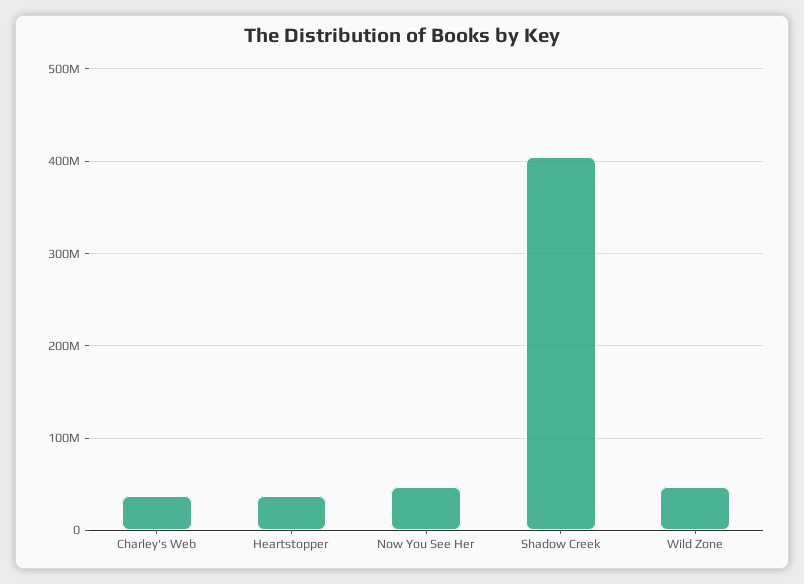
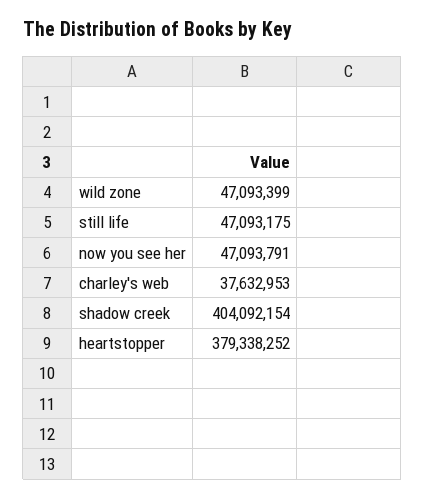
  {
    "Charley's Web": 37632953,
-   "Heartstopper": 40000000,
+   "Heartstopper": 379338252,
    "Now You See Her": 47093791,
    "Shadow Creek": 404092154,
-   "Wild Zone": 47093399
+   "Wild Zone": 47093399,
+   "still life": 47093175
  }

